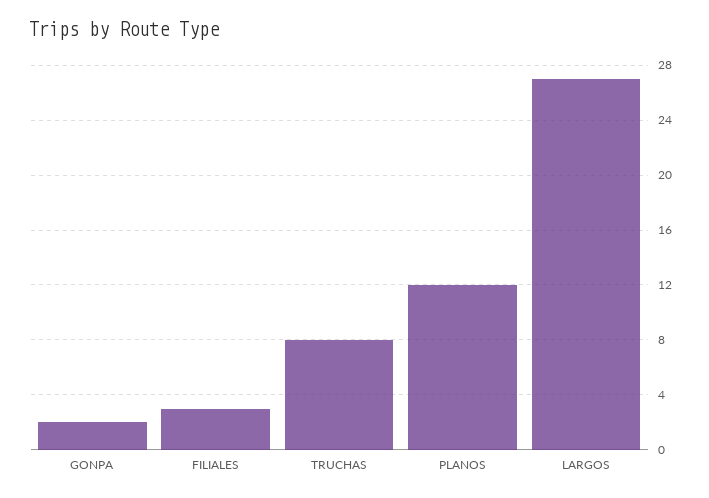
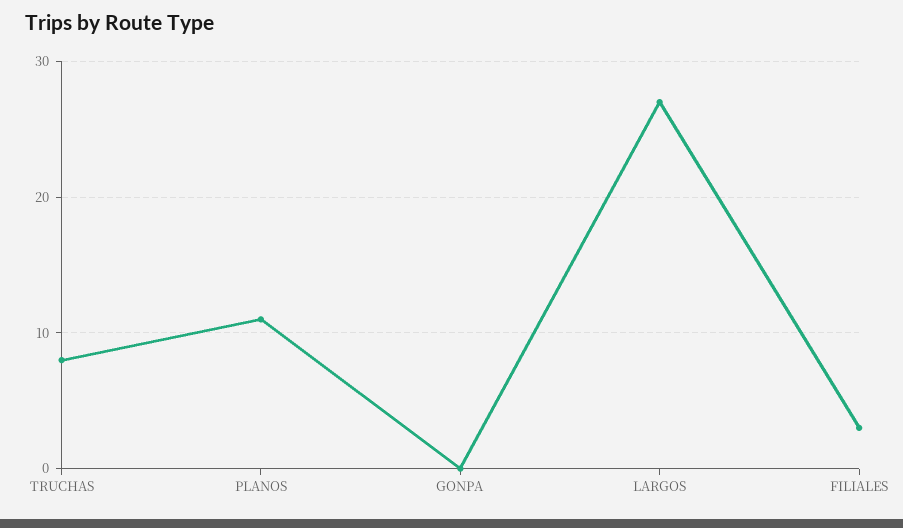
  {
-   "GONPA": 2,
+   "GONPA": 0,
    "FILIALES": 3,
    "TRUCHAS": 8,
-   "PLANOS": 12,
+   "PLANOS": 11,
    "LARGOS": 27
  }

